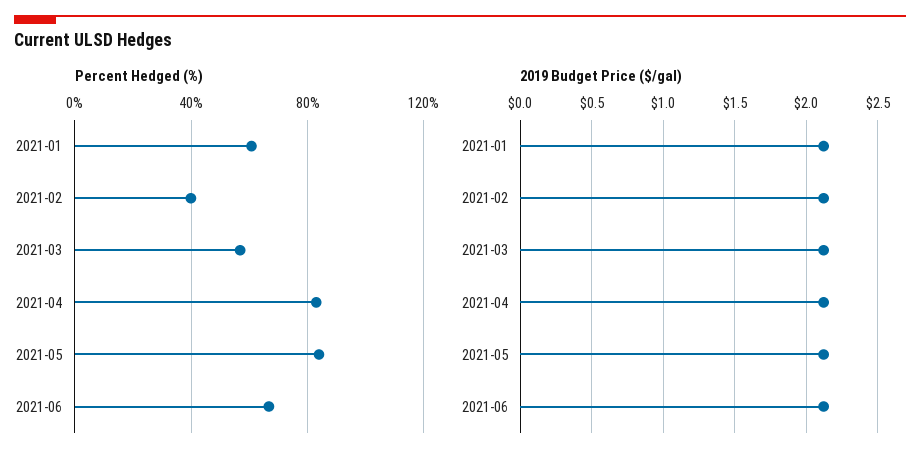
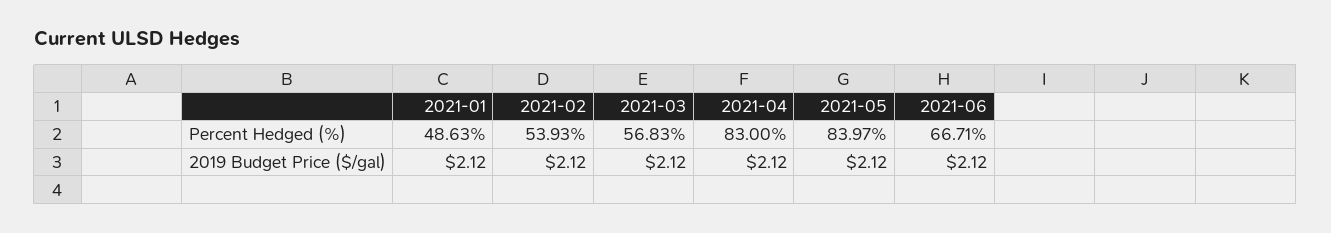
  {
    "Percent Hedged (%)": {
-     "2021-01": 60,
+     "2021-01": 48.63,
-     "2021-02": 40,
+     "2021-02": 53.93,
      "2021-03": 56.83,
      "2021-04": 83,
      "2021-05": 83.97,
      "2021-06": 66.71
    },
    "2019 Budget Price ($/gal)": {
      "2021-01": 2.12,
      "2021-02": 2.12,
      "2021-03": 2.12,
      "2021-04": 2.12,
      "2021-05": 2.12,
      "2021-06": 2.12
    }
  }

